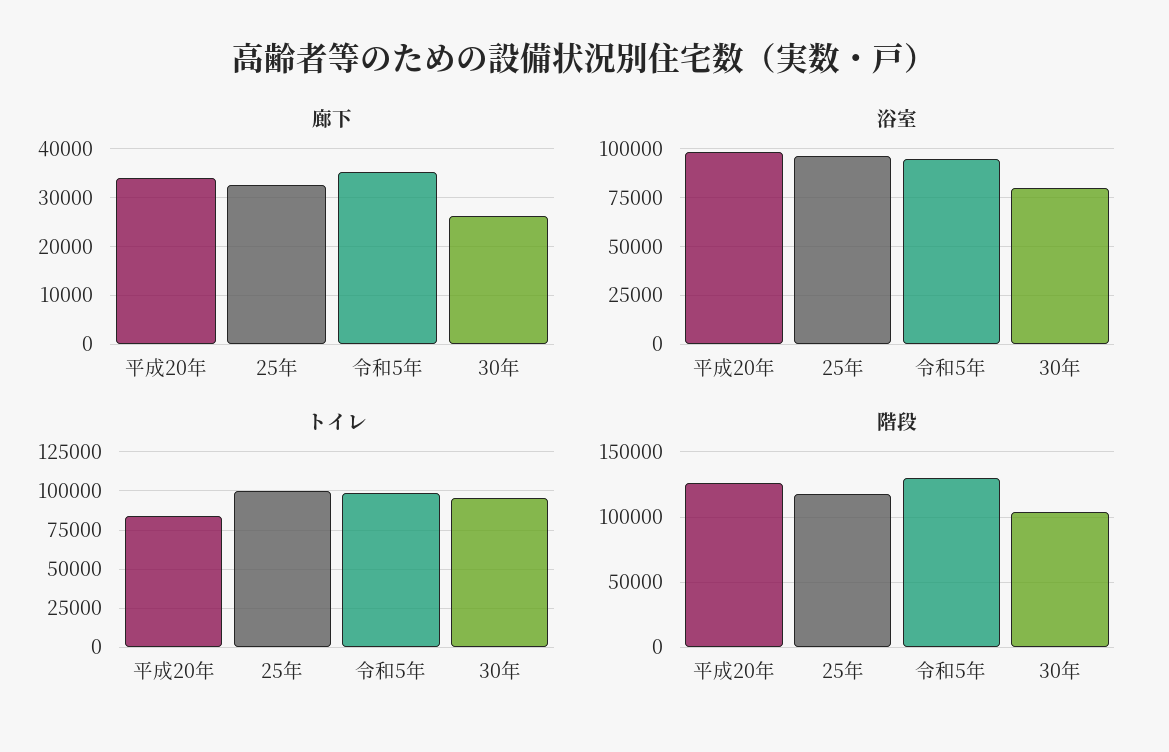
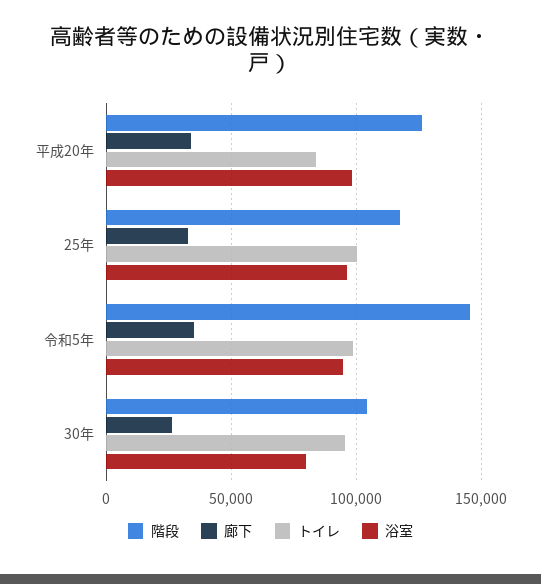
  {
    "廊下": {
      "平成20年": 34000,
      "25年": 32000,
      "令和5年": 36000,
      "30年": 26000
    },
    "浴室": {
      "平成20年": 100000,
      "25年": 95000,
      "令和5年": 95000,
      "30年": 80000
    },
    "トイレ": {
      "平成20年": 85000,
      "25年": 100000,
      "令和5年": 100000,
      "30年": 95000
    },
    "階段": {
      "平成20年": 125000,
      "25年": 120000,
-     "令和5年": 130000,
+     "令和5年": 145000,
      "30年": 105000
    }
  }

